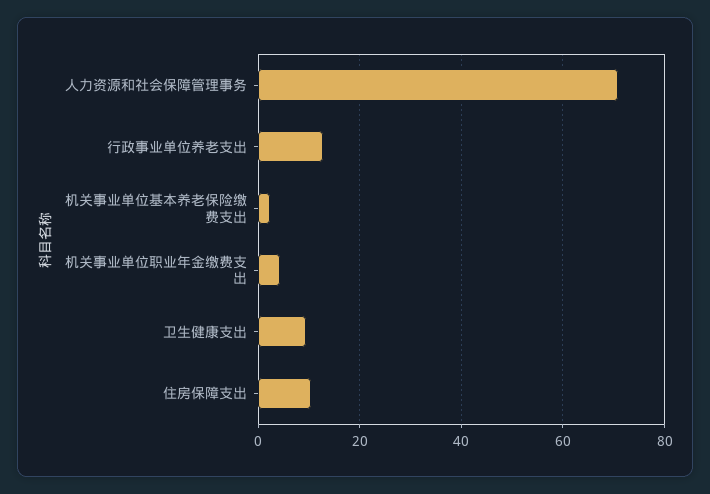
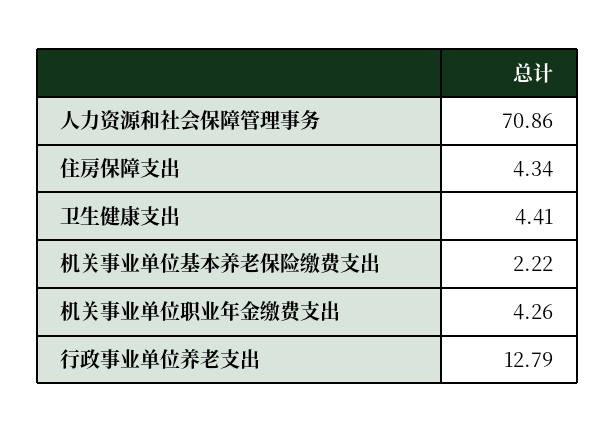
  {
    "人力资源和社会保障管理事务": 70.86,
    "行政事业单位养老支出": 12.79,
    "机关事业单位基本养老保险缴费支出": 2.22,
    "机关事业单位职业年金缴费支出": 4.26,
-   "卫生健康支出": 10,
+   "卫生健康支出": 4.41,
-   "住房保障支出": 10
+   "住房保障支出": 4.34
  }

